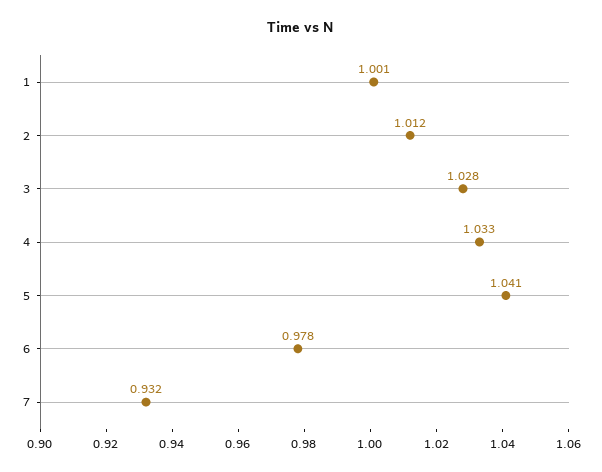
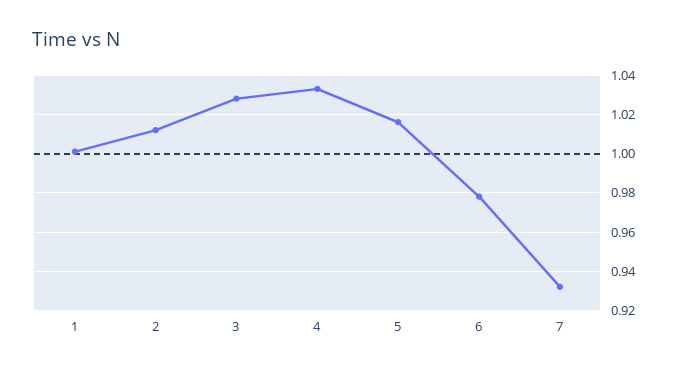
  {
    "1": 1.001,
    "2": 1.012,
    "3": 1.028,
    "4": 1.033,
-   "5": 1.041,
+   "5": 1.015,
    "6": 0.978,
    "7": 0.932
  }

